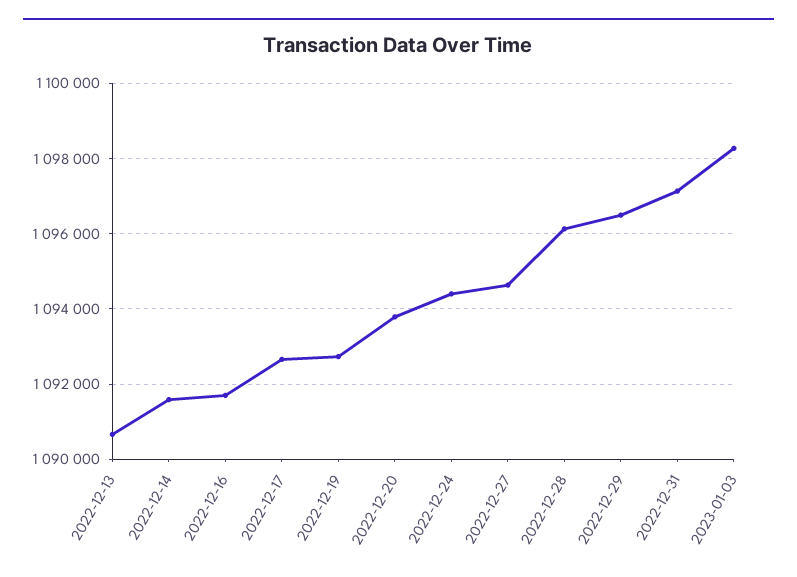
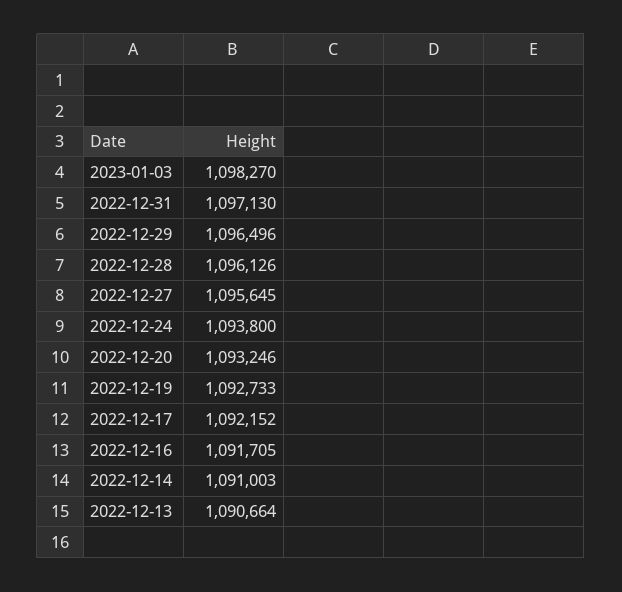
  {
    "2022-12-13": 1090664,
-   "2022-12-14": 1091600,
+   "2022-12-14": 1091003,
    "2022-12-16": 1091705,
-   "2022-12-17": 1092600,
+   "2022-12-17": 1092152,
    "2022-12-19": 1092733,
-   "2022-12-20": 1093800,
+   "2022-12-20": 1093246,
-   "2022-12-24": 1094400,
+   "2022-12-24": 1093800,
-   "2022-12-27": 1094600,
+   "2022-12-27": 1095645,
    "2022-12-28": 1096126,
    "2022-12-29": 1096496,
    "2022-12-31": 1097130,
    "2023-01-03": 1098270
  }

